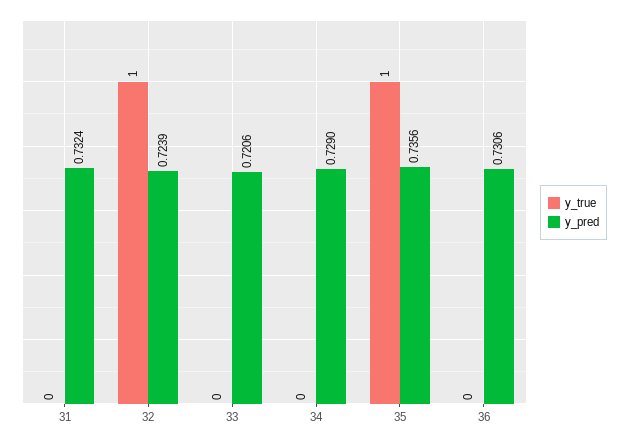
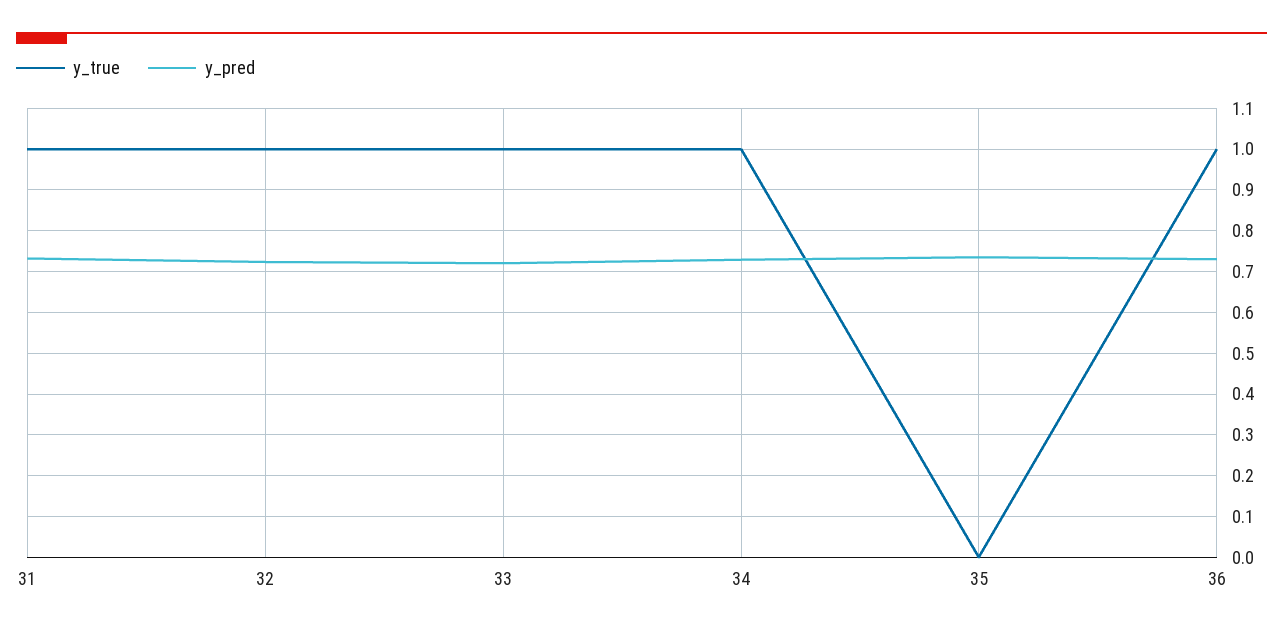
  {
    "y_true": {
-     "31": 0,
+     "31": 1,
      "32": 1,
-     "33": 0,
+     "33": 1,
-     "34": 0,
+     "34": 1,
-     "35": 1,
+     "35": 0,
-     "36": 0
+     "36": 1
    },
    "y_pred": {
      "31": 0.7324,
      "32": 0.7239,
      "33": 0.7206,
      "34": 0.729,
      "35": 0.7356,
      "36": 0.7306
    }
  }

